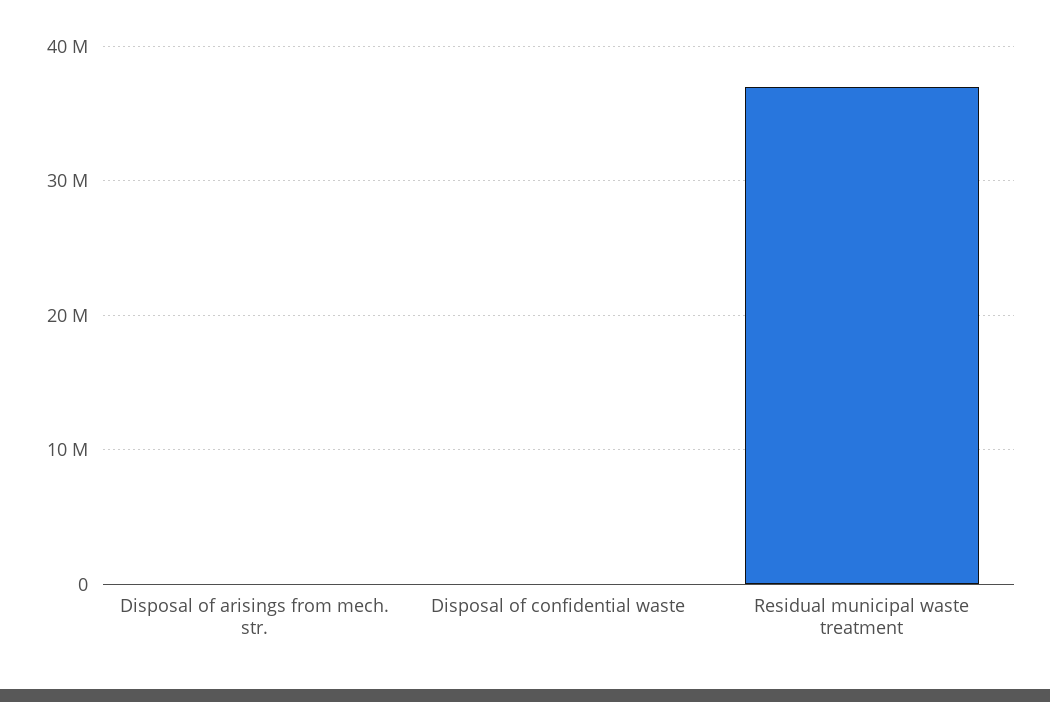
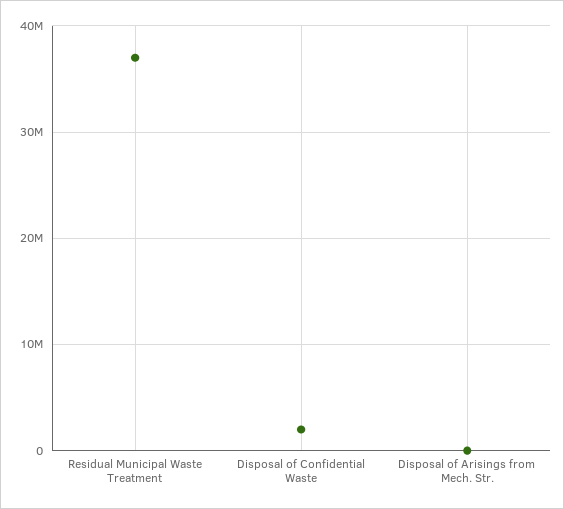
  {
    "Disposal of arisings from mech. str.": 0,
-   "Disposal of confidential waste": 0,
+   "Disposal of confidential waste": 2000000,
    "Residual municipal waste treatment": 37000000
  }

